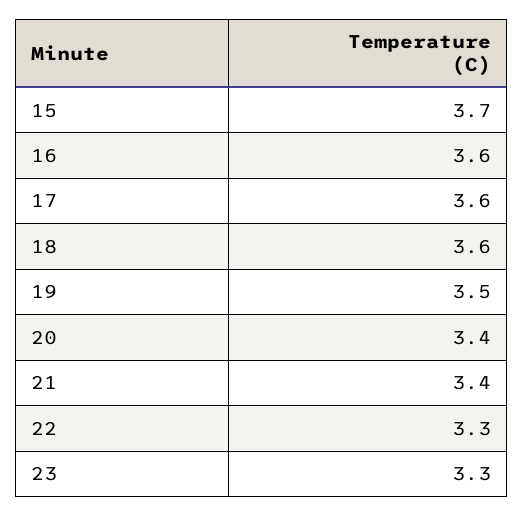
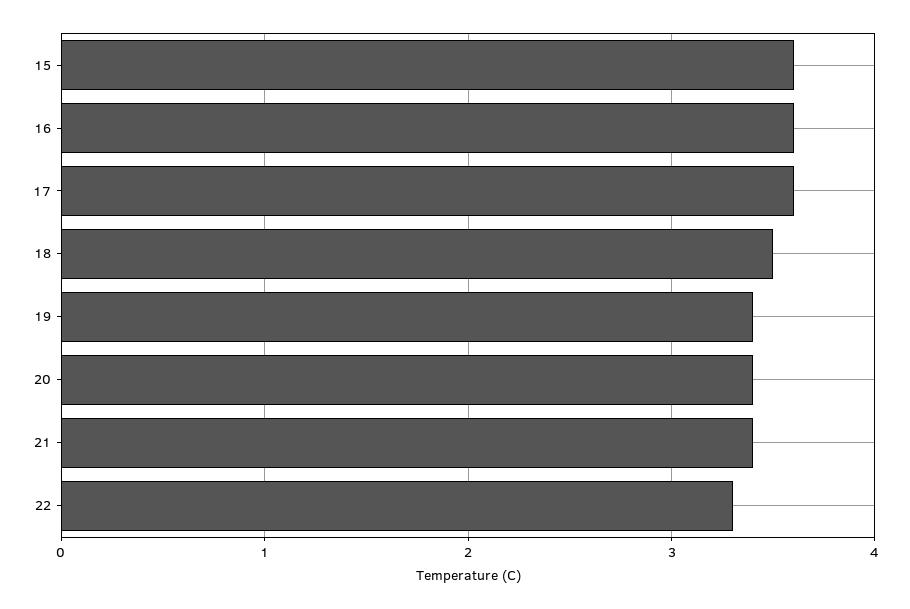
  {
-   "15": 3.7,
+   "15": 3.6,
    "16": 3.6,
    "17": 3.6,
-   "18": 3.6,
+   "18": 3.5,
-   "19": 3.5,
+   "19": 3.4,
    "20": 3.4,
    "21": 3.4,
-   "22": 3.3,
+   "22": 3.3
-   "23": 3.3
  }

